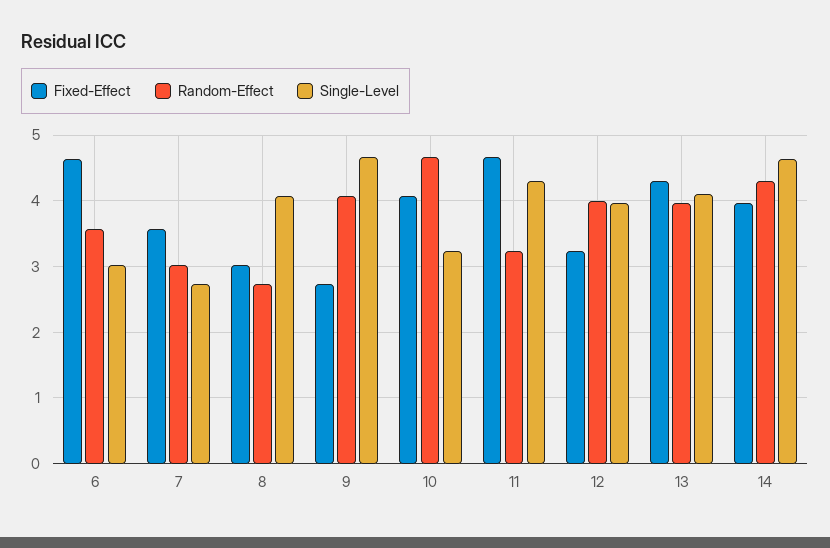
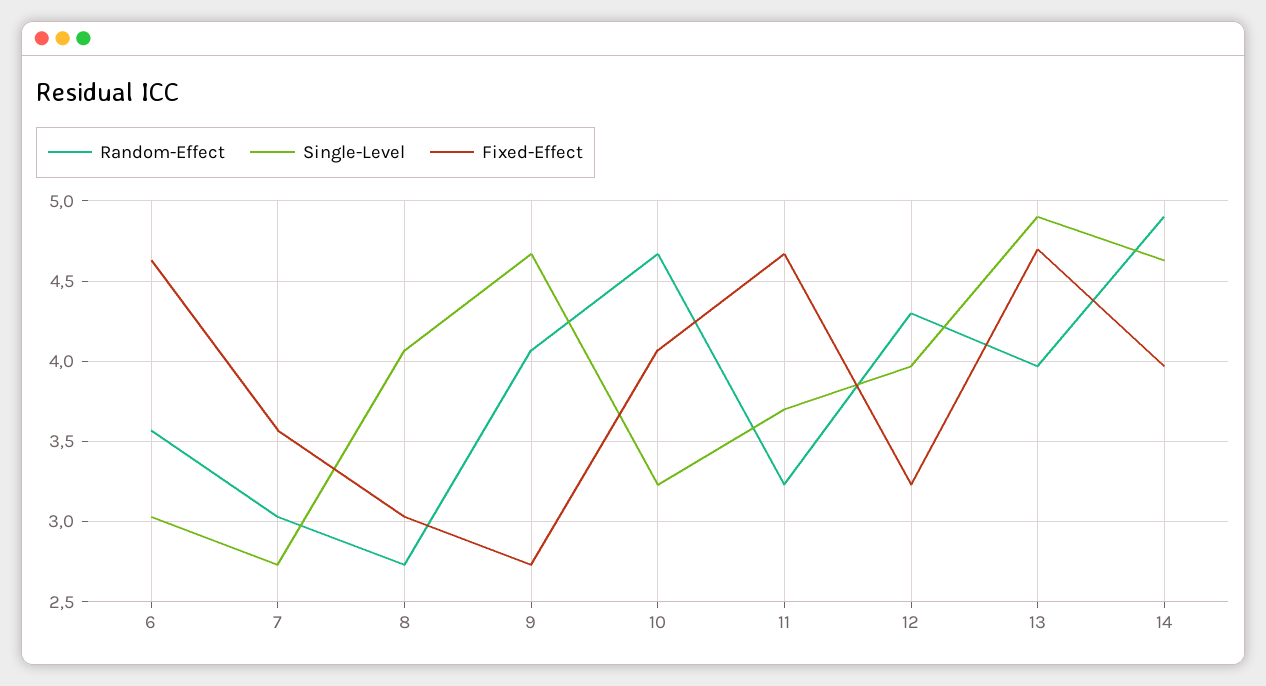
  {
    "Fixed-Effect": {
      "6": 4.65,
      "7": 3.55,
      "8": 3.05,
      "9": 2.75,
      "10": 4.05,
      "11": 4.65,
      "12": 3.25,
-     "13": 4.3,
+     "13": 4.7,
      "14": 3.95
    },
    "Random-Effect": {
      "6": 3.55,
      "7": 3.05,
      "8": 2.75,
      "9": 4.05,
      "10": 4.65,
      "11": 3.25,
-     "12": 4,
+     "12": 4.3,
      "13": 3.95,
-     "14": 4.3
+     "14": 4.9
    },
    "Single-Level": {
      "6": 3.05,
      "7": 2.75,
      "8": 4.05,
      "9": 4.65,
      "10": 3.25,
-     "11": 4.3,
+     "11": 3.7,
      "12": 3.95,
-     "13": 4.1,
+     "13": 4.9,
      "14": 4.65
    }
  }

